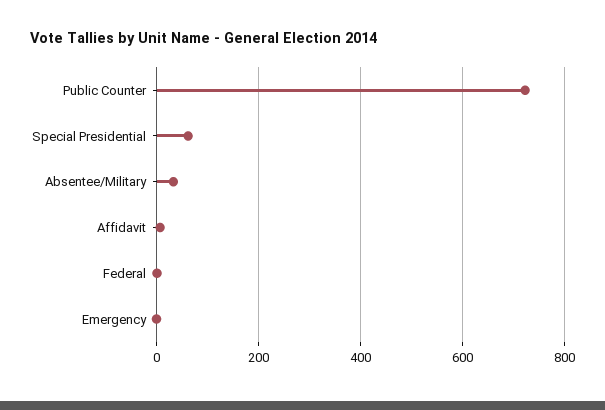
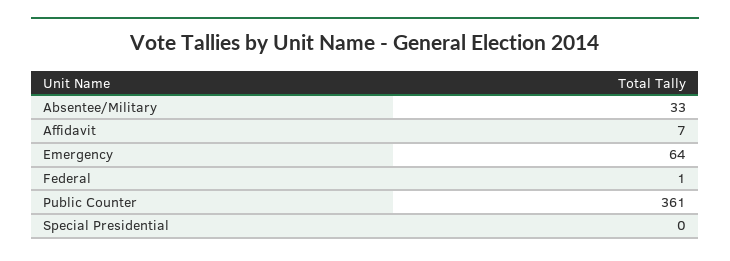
  {
-   "Public Counter": 720,
+   "Public Counter": 361,
-   "Special Presidential": 60,
+   "Special Presidential": 0,
    "Absentee/Military": 33,
    "Affidavit": 7,
    "Federal": 1,
-   "Emergency": 0
+   "Emergency": 64
  }

